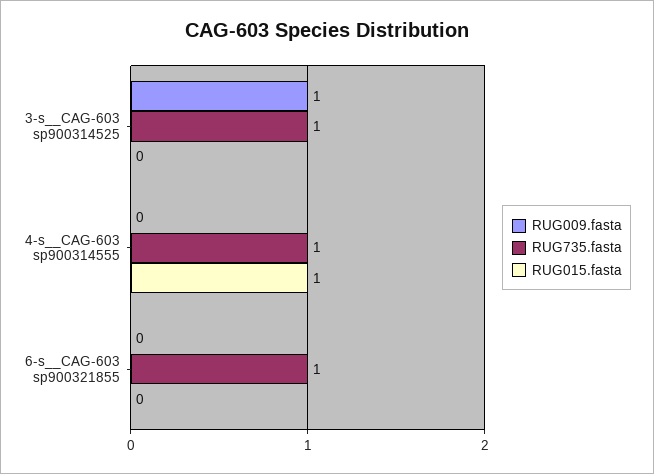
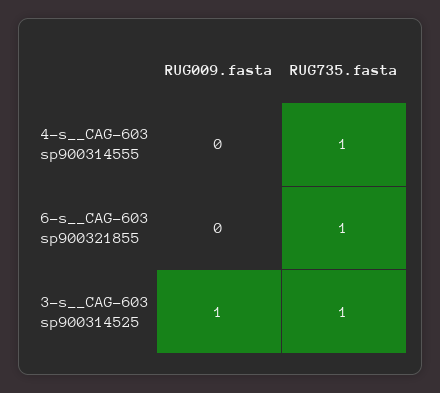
  {
    "RUG009.fasta": {
      "3-s__CAG-603 sp900314525": 1,
      "4-s__CAG-603 sp900314555": 0,
      "6-s__CAG-603 sp900321855": 0
    },
    "RUG735.fasta": {
      "3-s__CAG-603 sp900314525": 1,
      "4-s__CAG-603 sp900314555": 1,
      "6-s__CAG-603 sp900321855": 1
-   },
+   }
-   "RUG015.fasta": {
-     "3-s__CAG-603 sp900314525": 0,
-     "4-s__CAG-603 sp900314555": 1,
-     "6-s__CAG-603 sp900321855": 0
-   }
  }

